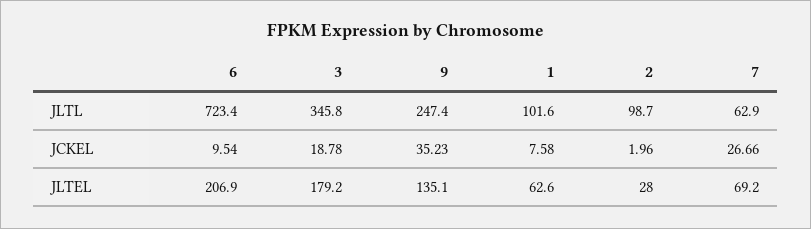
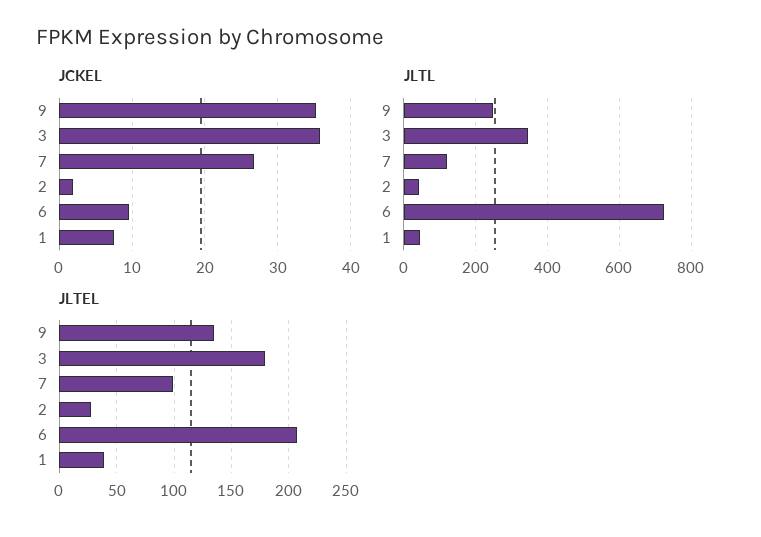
  {
    "JLTL": {
      "6": 723.4,
      "3": 345.8,
      "9": 247.4,
-     "1": 101.6,
+     "1": 40,
-     "2": 98.7,
+     "2": 40,
-     "7": 62.9
+     "7": 120
    },
    "JCKEL": {
      "6": 9.54,
-     "3": 18.78,
+     "3": 36,
      "9": 35.23,
      "1": 7.58,
      "2": 1.96,
      "7": 26.66
    },
    "JLTEL": {
      "6": 206.9,
      "3": 179.2,
      "9": 135.1,
-     "1": 62.6,
+     "1": 40,
      "2": 28,
-     "7": 69.2
+     "7": 100
    }
  }

